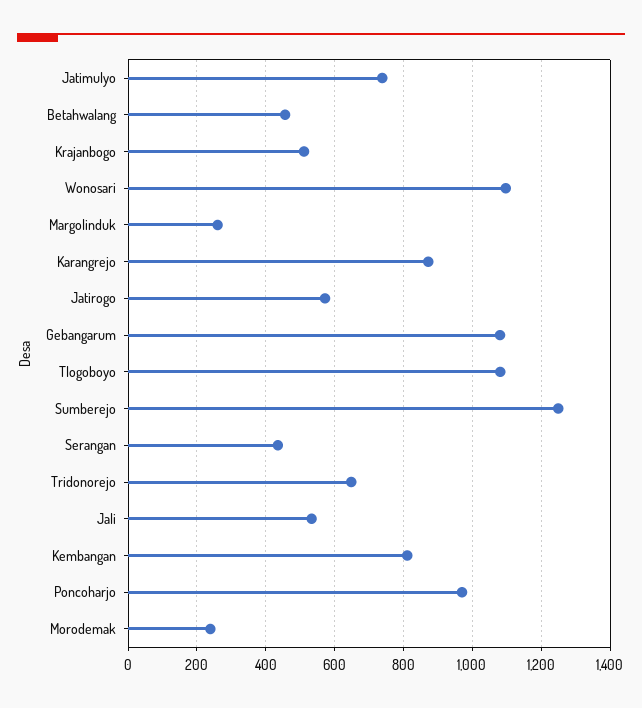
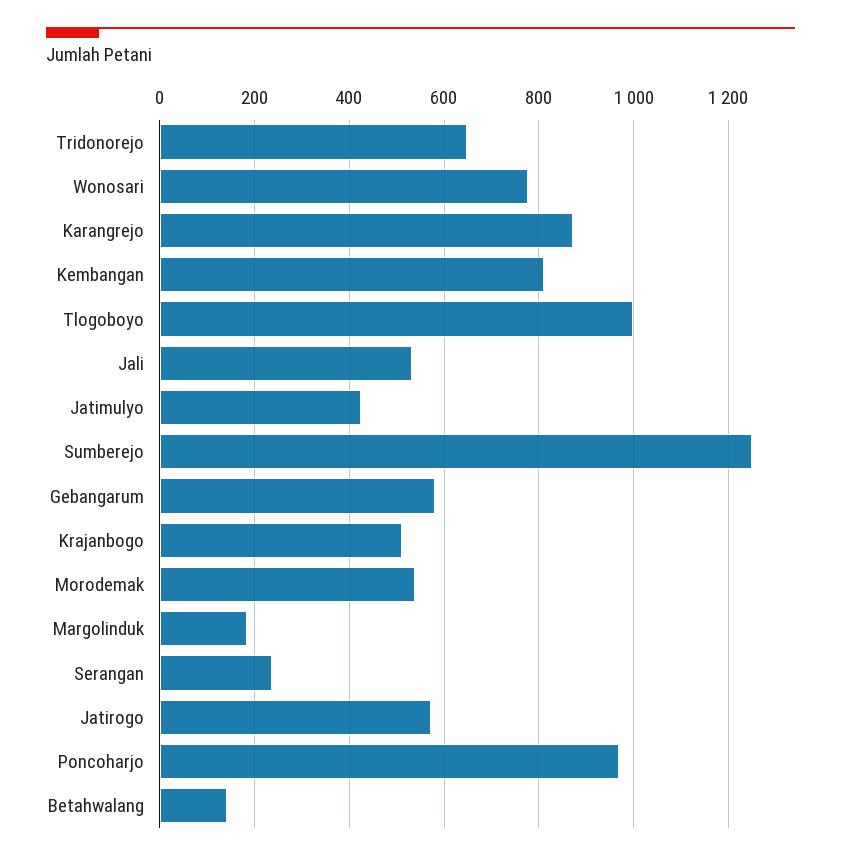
  {
-   "Jatimulyo": 740,
+   "Jatimulyo": 420,
-   "Betahwalang": 460,
+   "Betahwalang": 140,
    "Krajanbogo": 520,
-   "Wonosari": 1100,
+   "Wonosari": 780,
-   "Margolinduk": 260,
+   "Margolinduk": 180,
    "Karangrejo": 880,
    "Jatirogo": 580,
-   "Gebangarum": 1080,
+   "Gebangarum": 580,
-   "Tlogoboyo": 1080,
+   "Tlogoboyo": 1000,
    "Sumberejo": 1240,
-   "Serangan": 440,
+   "Serangan": 240,
    "Tridonorejo": 640,
    "Jali": 540,
    "Kembangan": 820,
    "Poncoharjo": 980,
-   "Morodemak": 240
+   "Morodemak": 540
  }

